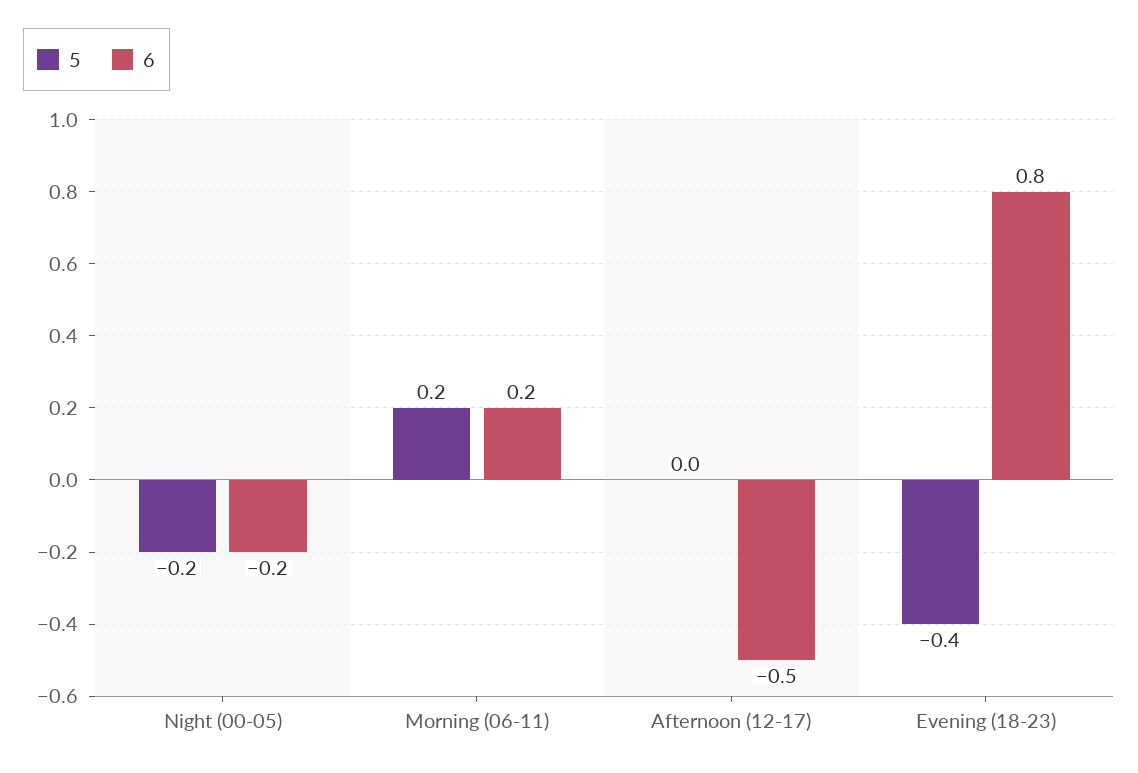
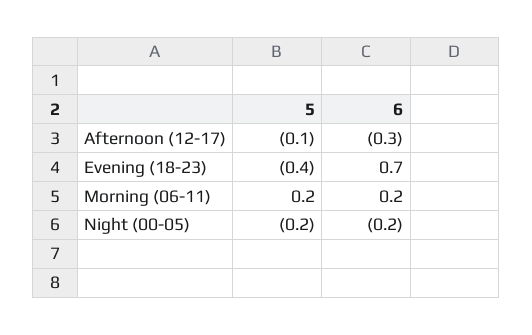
  {
    "5": {
      "Night (00-05)": -0.2,
      "Morning (06-11)": 0.2,
-     "Afternoon (12-17)": 0,
+     "Afternoon (12-17)": -0.1,
      "Evening (18-23)": -0.4
    },
    "6": {
      "Night (00-05)": -0.2,
      "Morning (06-11)": 0.2,
-     "Afternoon (12-17)": -0.5,
+     "Afternoon (12-17)": -0.3,
-     "Evening (18-23)": 0.8
+     "Evening (18-23)": 0.7
    }
  }

